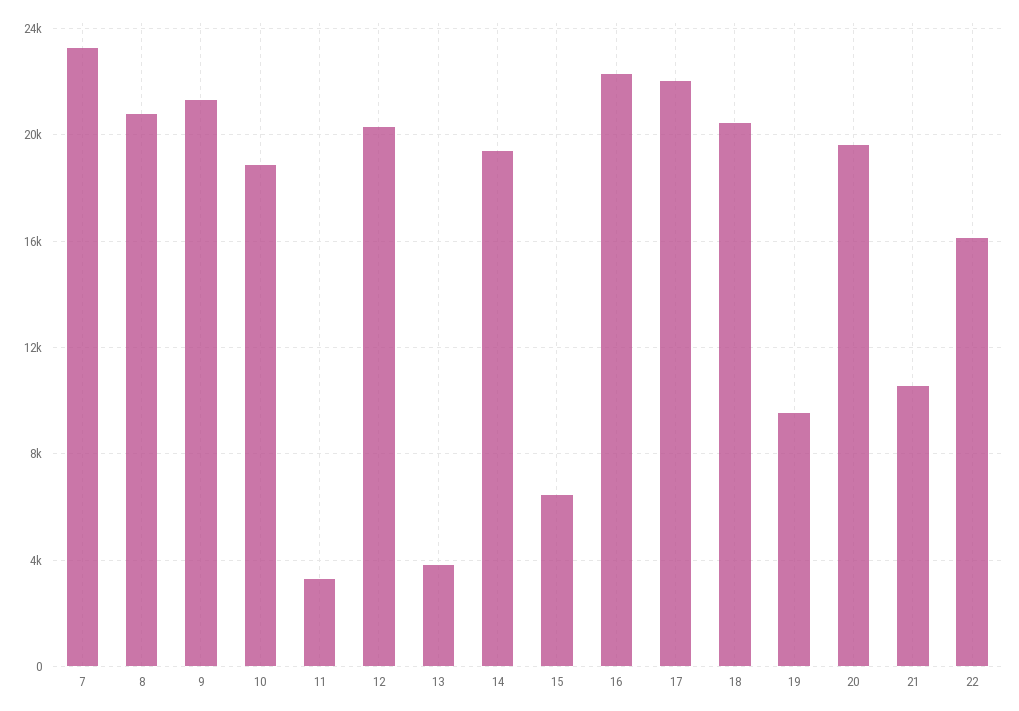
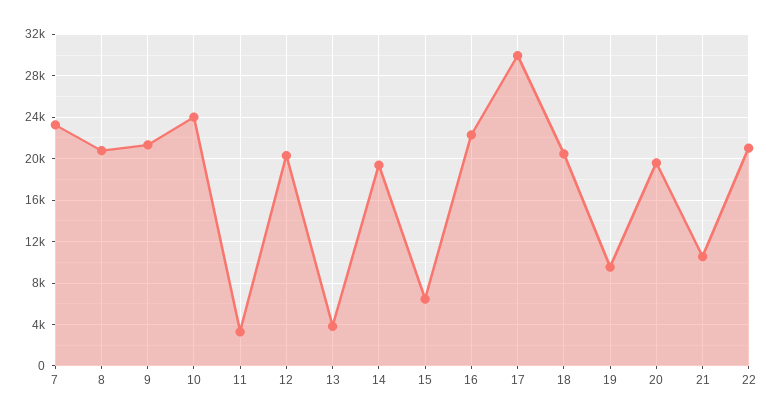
  {
    "7": 23500,
    "8": 21000,
    "9": 21500,
-   "10": 19000,
+   "10": 24000,
    "11": 3500,
    "12": 20500,
    "13": 4000,
    "14": 19500,
    "15": 6500,
    "16": 22500,
-   "17": 22000,
+   "17": 30000,
    "18": 20500,
    "19": 9500,
    "20": 19500,
    "21": 10500,
-   "22": 16000
+   "22": 21000
  }

